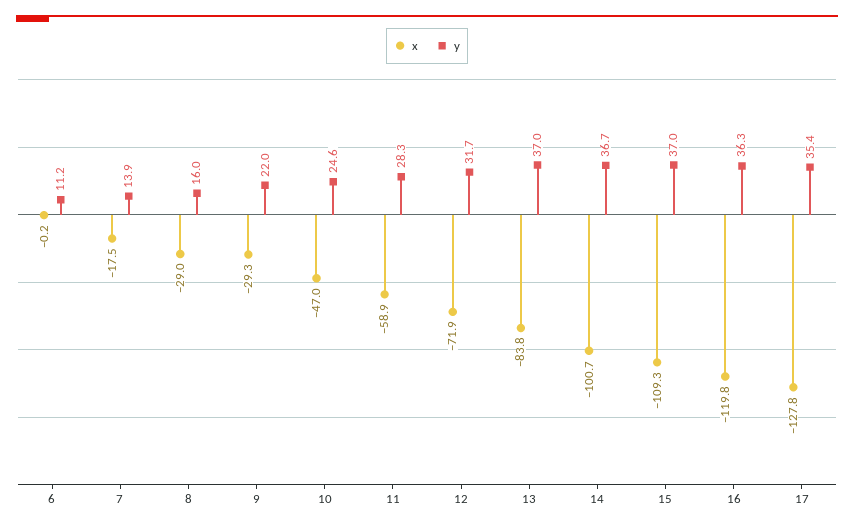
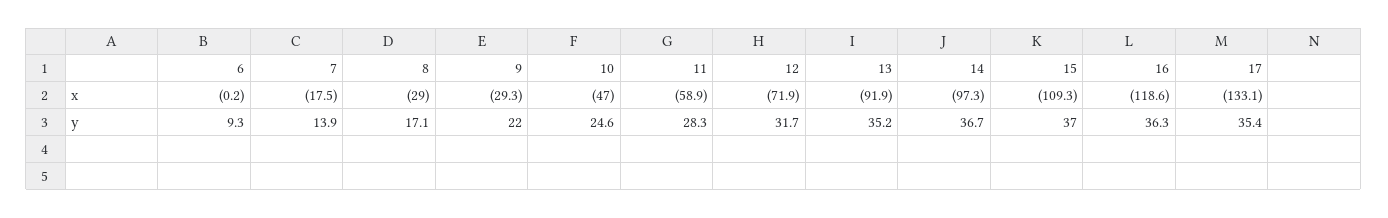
  {
    "x": {
      "6": -0.2,
      "7": -17.5,
      "8": -29,
      "9": -29.3,
      "10": -47,
      "11": -58.9,
      "12": -71.9,
-     "13": -83.8,
+     "13": -91.9,
-     "14": -100.7,
+     "14": -97.3,
      "15": -109.3,
-     "16": -119.8,
+     "16": -118.6,
-     "17": -127.8
+     "17": -133.1
    },
    "y": {
-     "6": 11.2,
+     "6": 9.3,
      "7": 13.9,
-     "8": 16,
+     "8": 17.1,
      "9": 22,
      "10": 24.6,
      "11": 28.3,
      "12": 31.7,
-     "13": 37,
+     "13": 35.2,
      "14": 36.7,
      "15": 37,
      "16": 36.3,
      "17": 35.4
    }
  }

